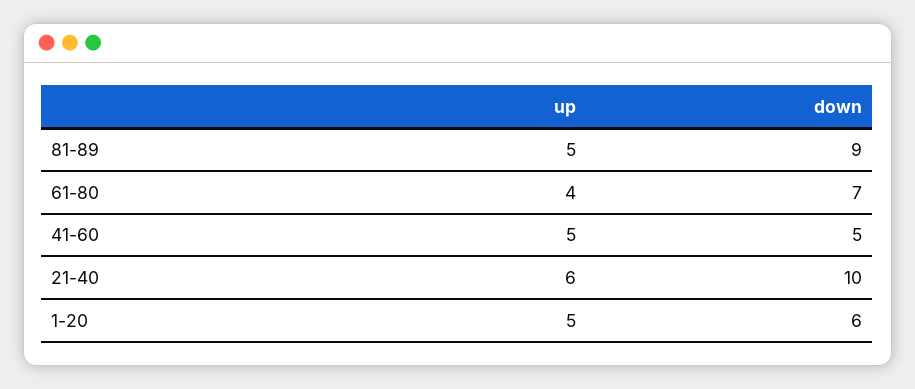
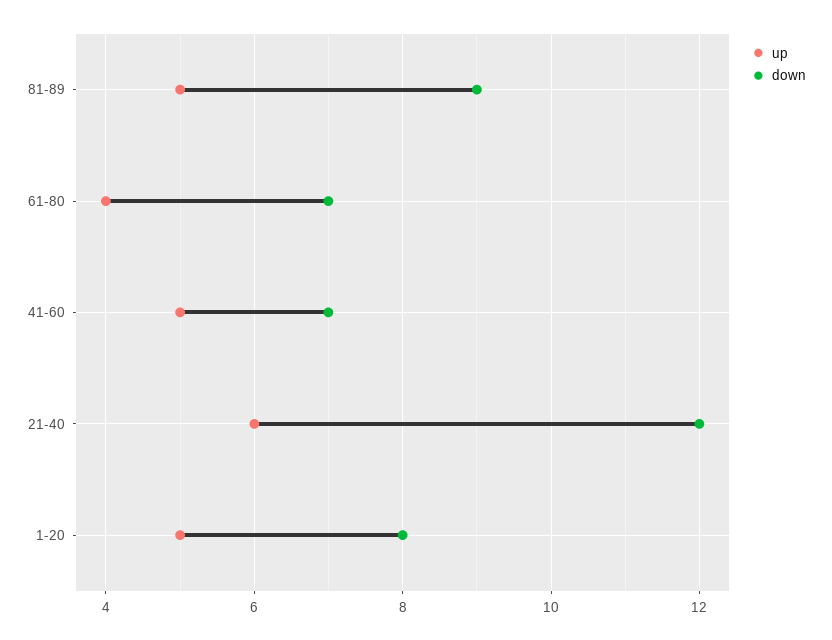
  {
    "up": {
      "81-89": 5,
      "61-80": 4,
      "41-60": 5,
      "21-40": 6,
      "1-20": 5
    },
    "down": {
      "81-89": 9,
      "61-80": 7,
-     "41-60": 5,
+     "41-60": 7,
-     "21-40": 10,
+     "21-40": 12,
-     "1-20": 6
+     "1-20": 8
    }
  }

